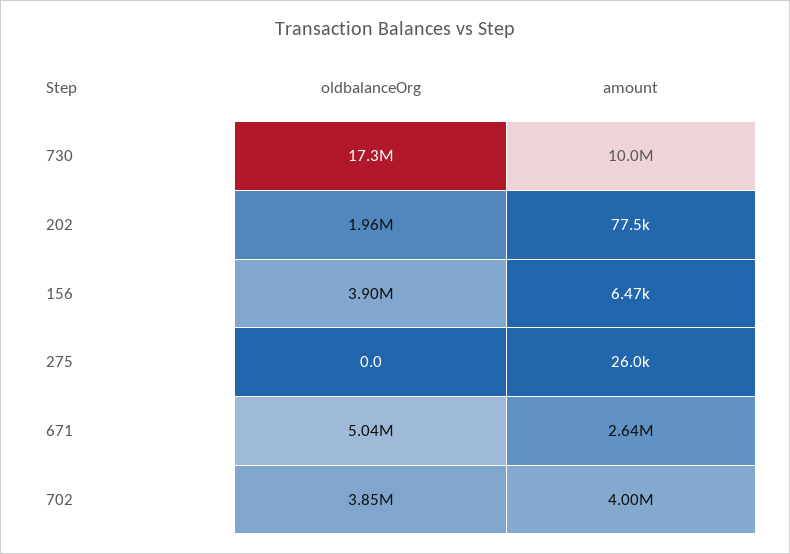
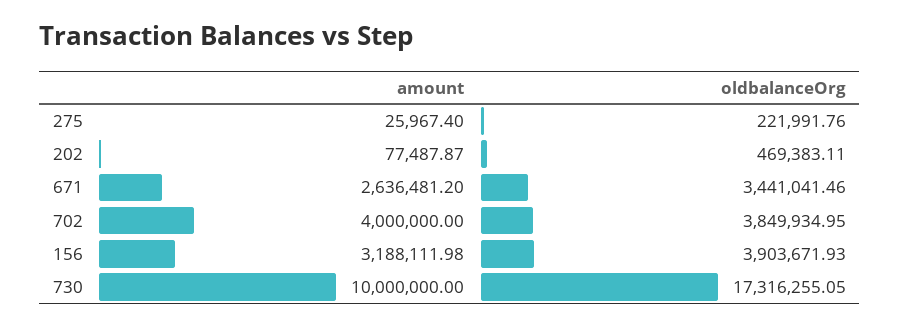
  {
    "oldbalanceOrg": {
      "730": 17316255.05,
-     "202": 1960000,
+     "202": 469383.11,
      "156": 3903671.93,
-     "275": 0,
+     "275": 221991.76,
-     "671": 5040000,
+     "671": 3441041.46,
      "702": 3849934.95
    },
    "amount": {
      "730": 10000000,
      "202": 77487.87,
-     "156": 6470,
+     "156": 3188111.98,
      "275": 25967.4,
      "671": 2636481.2,
      "702": 4000000
    }
  }

